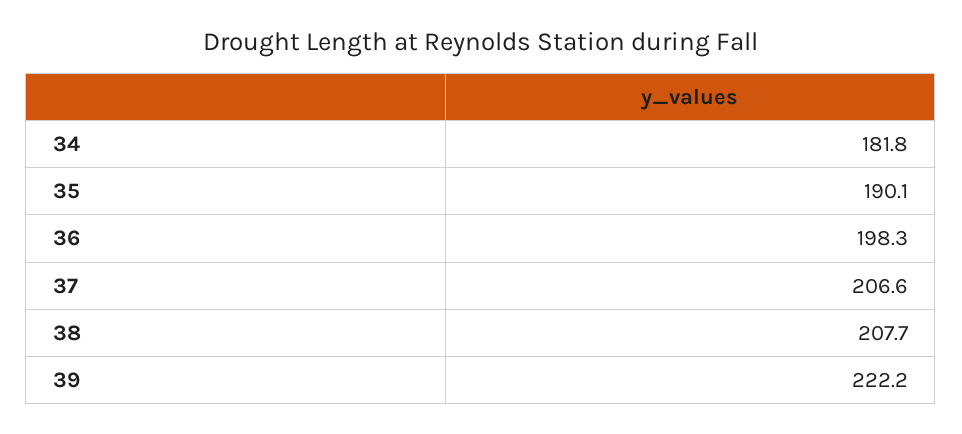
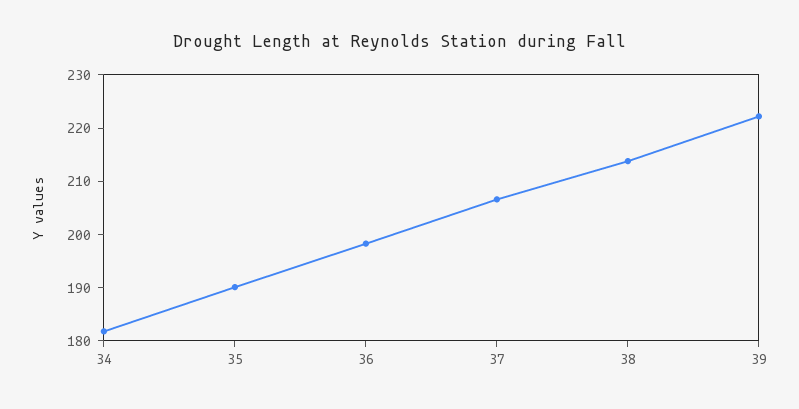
  {
    "34": 181.8,
    "35": 190.1,
    "36": 198.3,
    "37": 206.6,
-   "38": 207.7,
+   "38": 214,
    "39": 222.2
  }

